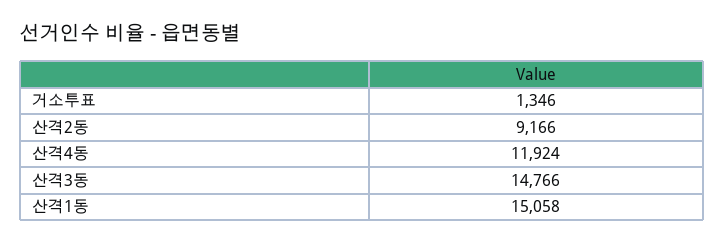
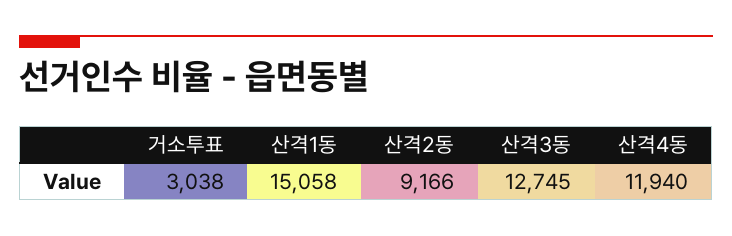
  {
-   "거소투표": 1346,
+   "거소투표": 3038,
    "산격2동": 9166,
-   "산격4동": 11924,
+   "산격4동": 11940,
-   "산격3동": 14766,
+   "산격3동": 12745,
    "산격1동": 15058
  }

